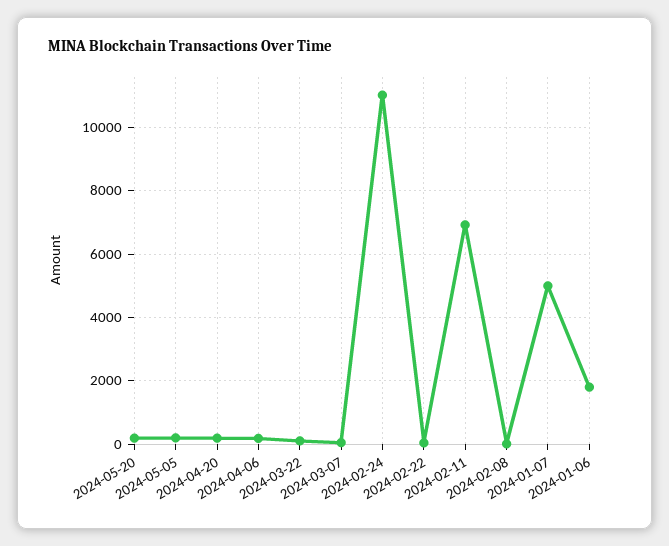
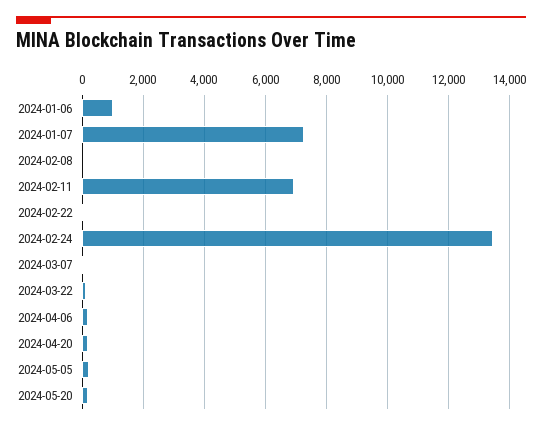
  {
    "2024-05-20": 200,
    "2024-05-05": 200,
    "2024-04-20": 200,
    "2024-04-06": 200,
    "2024-03-22": 200,
    "2024-03-07": 0,
-   "2024-02-24": 11000,
+   "2024-02-24": 13400,
    "2024-02-22": 0,
    "2024-02-11": 7000,
    "2024-02-08": 0,
-   "2024-01-07": 5000,
+   "2024-01-07": 7200,
-   "2024-01-06": 1800
+   "2024-01-06": 1000
  }

